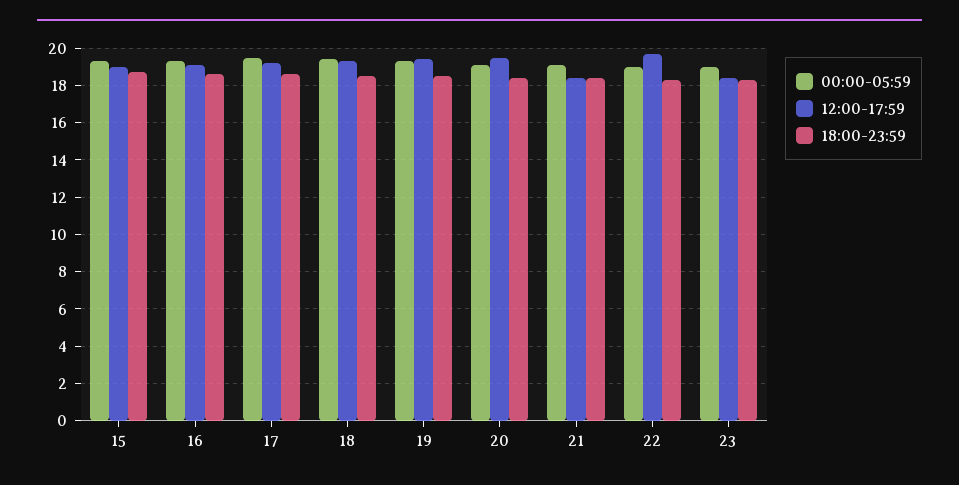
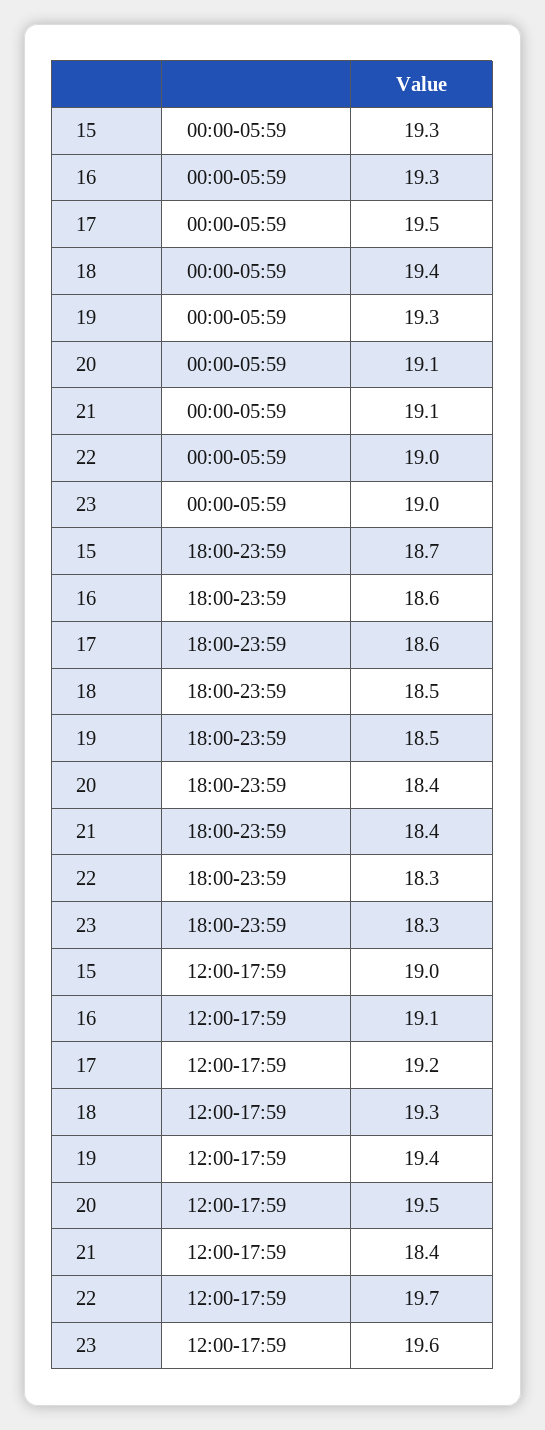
  {
    "00:00-05:59": {
      "15": 19.3,
      "16": 19.3,
      "17": 19.5,
      "18": 19.4,
      "19": 19.3,
      "20": 19.1,
      "21": 19.1,
      "22": 19,
      "23": 19
    },
    "12:00-17:59": {
      "15": 19,
      "16": 19.1,
      "17": 19.2,
      "18": 19.3,
      "19": 19.4,
      "20": 19.5,
      "21": 18.4,
      "22": 19.7,
-     "23": 18.5
+     "23": 19.6
    },
    "18:00-23:59": {
      "15": 18.7,
      "16": 18.6,
      "17": 18.6,
      "18": 18.5,
      "19": 18.5,
      "20": 18.4,
      "21": 18.4,
      "22": 18.3,
      "23": 18.3
    }
  }

